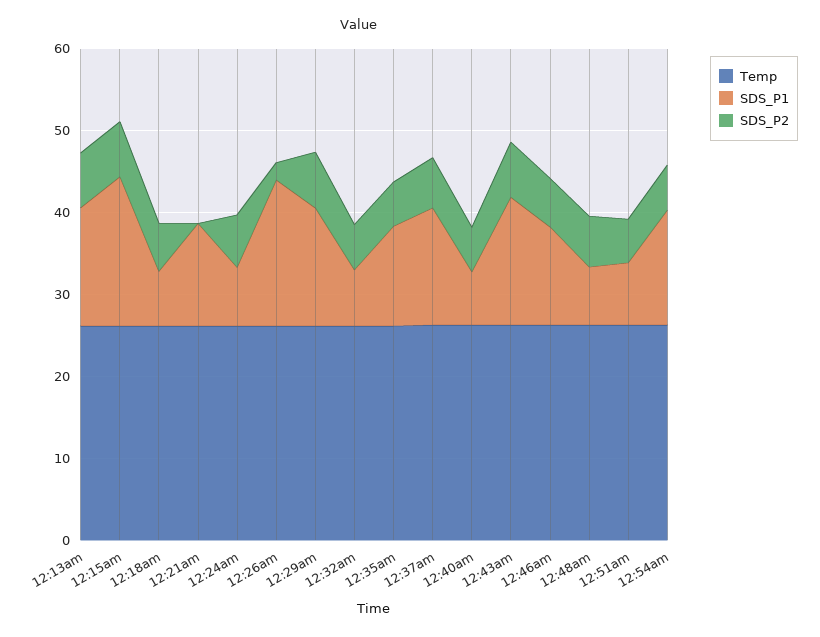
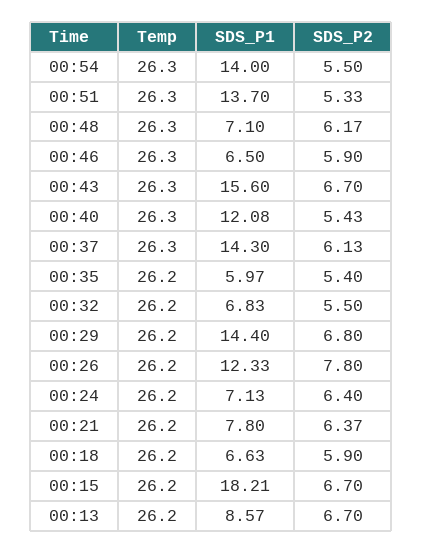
  {
    "Temp": {
      "12:13am": 26.2,
      "12:15am": 26.2,
      "12:18am": 26.2,
      "12:21am": 26.2,
      "12:24am": 26.2,
      "12:26am": 26.2,
      "12:29am": 26.2,
      "12:32am": 26.2,
      "12:35am": 26.2,
      "12:37am": 26.3,
      "12:40am": 26.3,
      "12:43am": 26.3,
      "12:46am": 26.3,
      "12:48am": 26.3,
      "12:51am": 26.3,
      "12:54am": 26.3
    },
    "SDS_P1": {
-     "12:13am": 14,
+     "12:13am": 8.57,
      "12:15am": 18.21,
      "12:18am": 6.63,
-     "12:21am": 12,
+     "12:21am": 7.8,
      "12:24am": 7.13,
-     "12:26am": 18,
+     "12:26am": 12.33,
      "12:29am": 14.4,
      "12:32am": 6.83,
-     "12:35am": 12,
+     "12:35am": 5.97,
      "12:37am": 14.3,
-     "12:40am": 6,
+     "12:40am": 12.08,
      "12:43am": 15.6,
-     "12:46am": 12,
+     "12:46am": 6.5,
      "12:48am": 7.1,
-     "12:51am": 8,
+     "12:51am": 13.7,
      "12:54am": 14
    },
    "SDS_P2": {
      "12:13am": 6.7,
      "12:15am": 6.7,
      "12:18am": 5.9,
-     "12:21am": 0,
+     "12:21am": 6.37,
      "12:24am": 6.4,
-     "12:26am": 2,
+     "12:26am": 7.8,
      "12:29am": 6.8,
      "12:32am": 5.5,
      "12:35am": 5.4,
      "12:37am": 6.13,
      "12:40am": 5.43,
      "12:43am": 6.7,
      "12:46am": 5.9,
      "12:48am": 6.17,
      "12:51am": 5.33,
      "12:54am": 5.5
    }
  }

